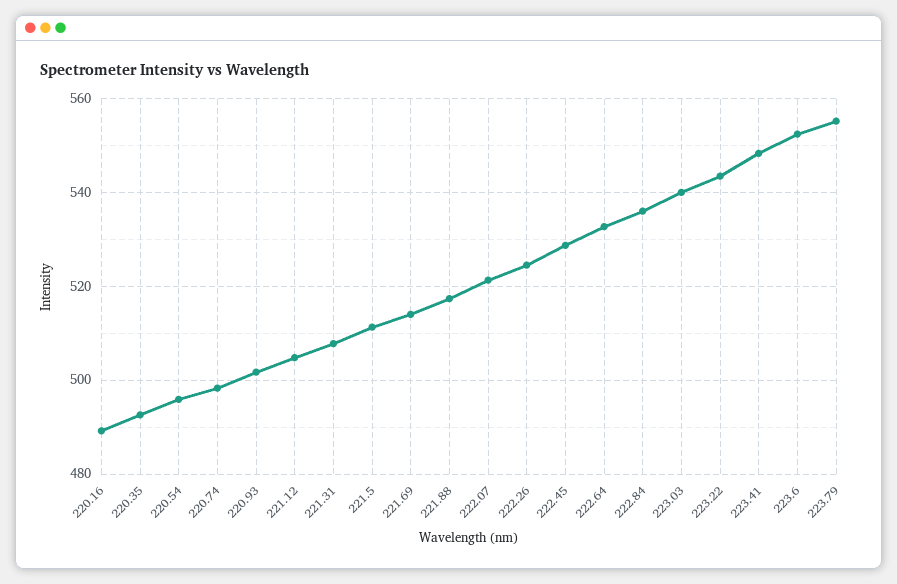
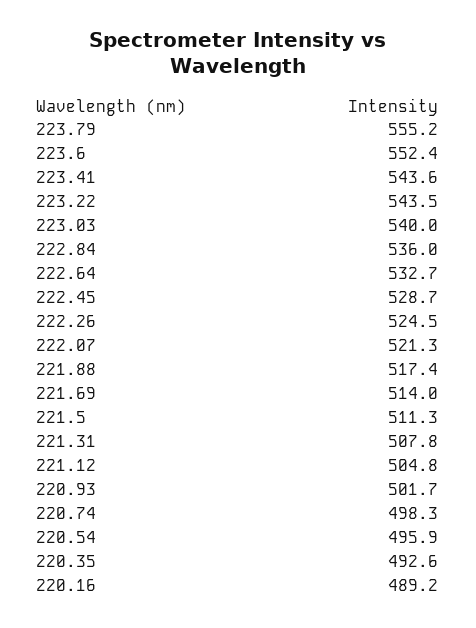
  {
    "220.16": 489.2,
    "220.35": 492.6,
    "220.54": 495.9,
    "220.74": 498.3,
    "220.93": 501.7,
    "221.12": 504.8,
    "221.31": 507.8,
    "221.5": 511.3,
    "221.69": 514,
    "221.88": 517.4,
    "222.07": 521.3,
    "222.26": 524.5,
    "222.45": 528.7,
    "222.64": 532.7,
    "222.84": 536,
    "223.03": 540,
    "223.22": 543.5,
-   "223.41": 548,
+   "223.41": 543.6,
    "223.6": 552.4,
    "223.79": 555.2
  }

